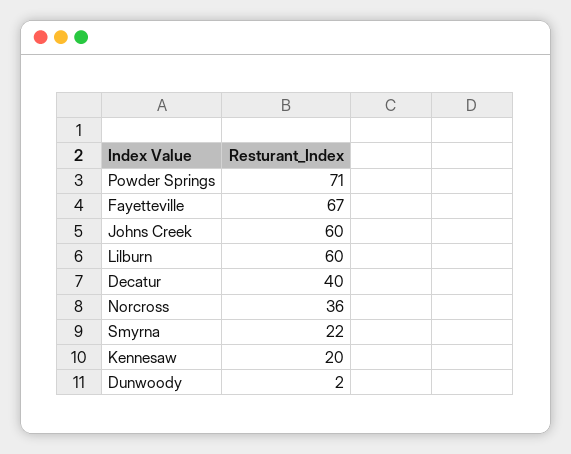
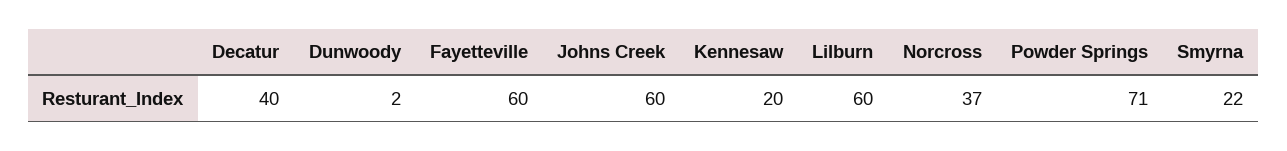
  {
    "Powder Springs": 71,
-   "Fayetteville": 67,
+   "Fayetteville": 60,
    "Johns Creek": 60,
    "Lilburn": 60,
    "Decatur": 40,
-   "Norcross": 36,
+   "Norcross": 37,
    "Smyrna": 22,
    "Kennesaw": 20,
    "Dunwoody": 2
  }

